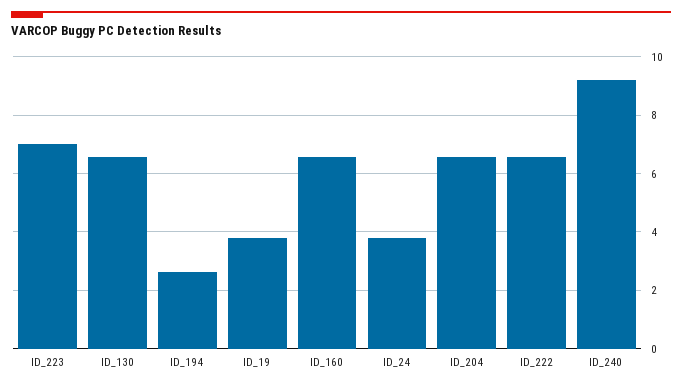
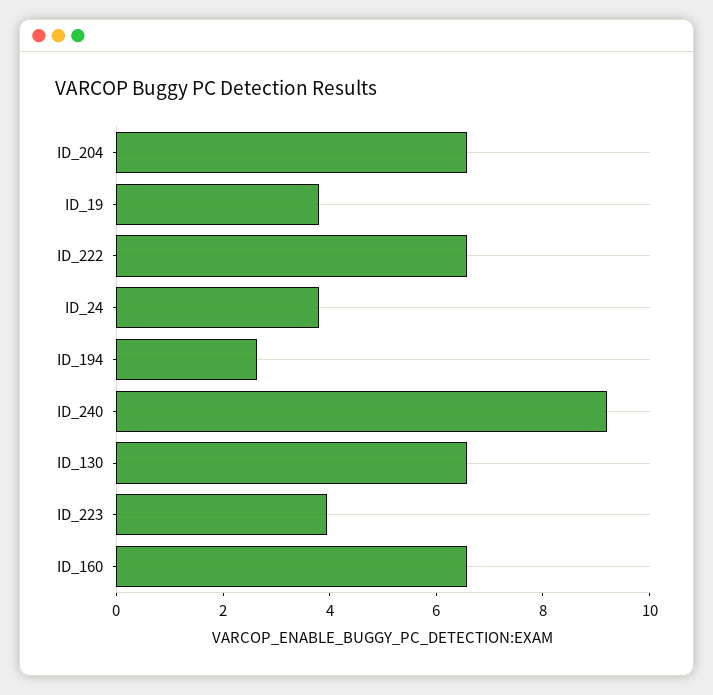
  {
-   "ID_223": 7,
+   "ID_223": 4,
    "ID_130": 6.5,
    "ID_194": 2.75,
    "ID_19": 3.75,
    "ID_160": 6.5,
    "ID_24": 3.75,
    "ID_204": 6.5,
    "ID_222": 6.5,
    "ID_240": 9.25
  }

